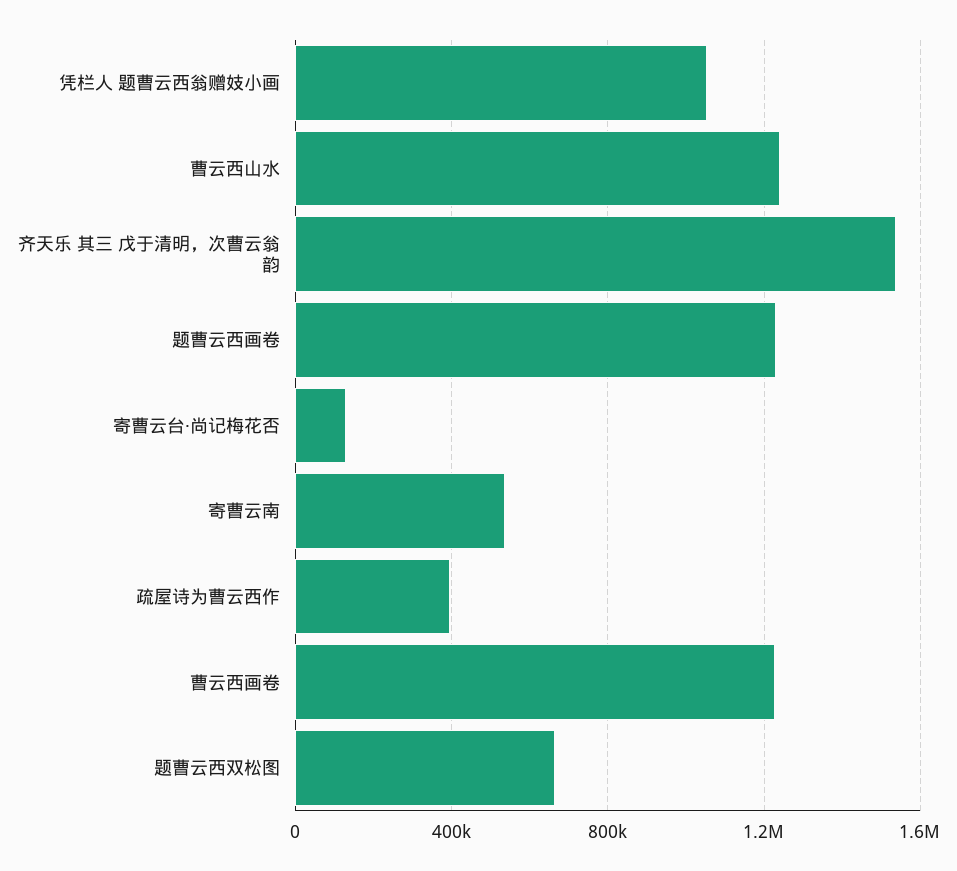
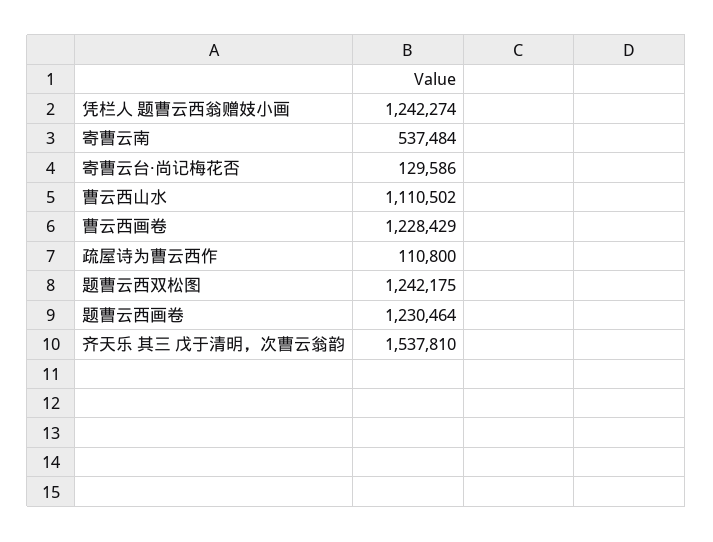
  {
-   "凭栏人 题曹云西翁赠妓小画": 1050000,
+   "凭栏人 题曹云西翁赠妓小画": 1242274,
-   "曹云西山水": 1250000,
+   "曹云西山水": 1110502,
    "齐天乐 其三 戊于清明，次曹云翁韵": 1537810,
    "题曹云西画卷": 1230464,
    "寄曹云台·尚记梅花否": 129586,
    "寄曹云南": 537484,
-   "疏屋诗为曹云西作": 400000,
+   "疏屋诗为曹云西作": 110800,
    "曹云西画卷": 1228429,
-   "题曹云西双松图": 650000
+   "题曹云西双松图": 1242175
  }

